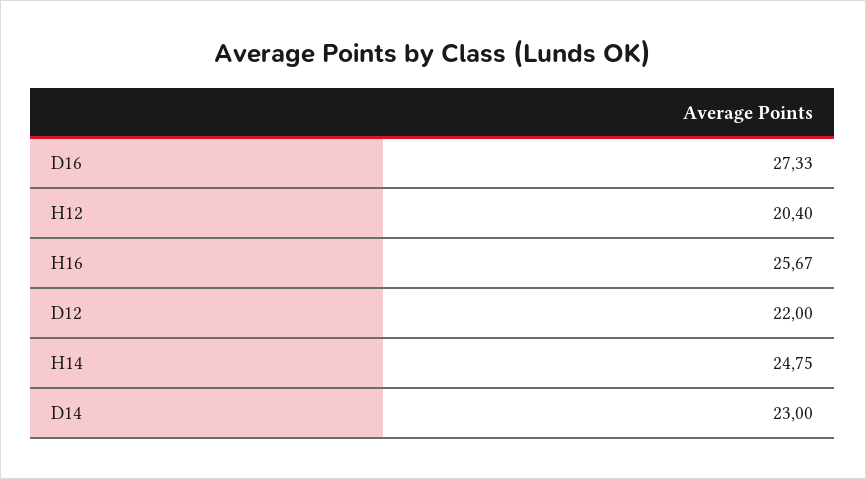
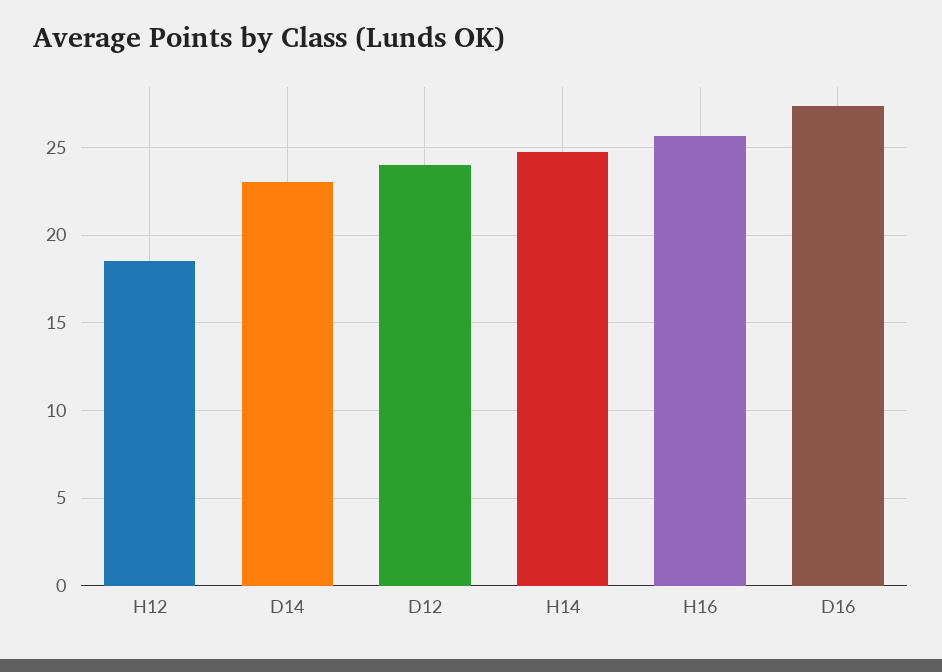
  {
    "D16": 27.33,
-   "H12": 20.4,
+   "H12": 18.5,
    "H16": 25.67,
-   "D12": 22,
+   "D12": 24,
    "H14": 24.75,
    "D14": 23
  }

